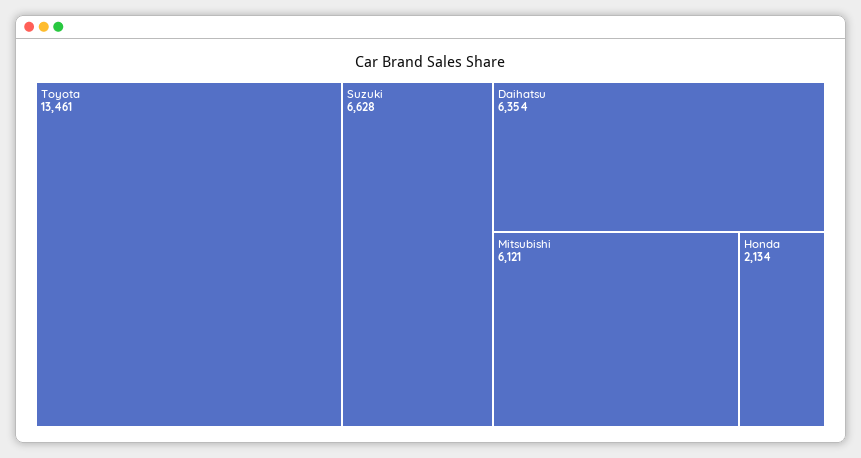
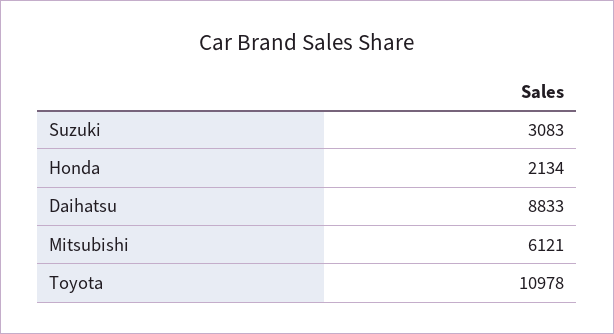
  {
-   "Toyota": 13461,
+   "Toyota": 10978,
-   "Suzuki": 6628,
+   "Suzuki": 3083,
-   "Daihatsu": 6354,
+   "Daihatsu": 8833,
    "Mitsubishi": 6121,
    "Honda": 2134
  }

